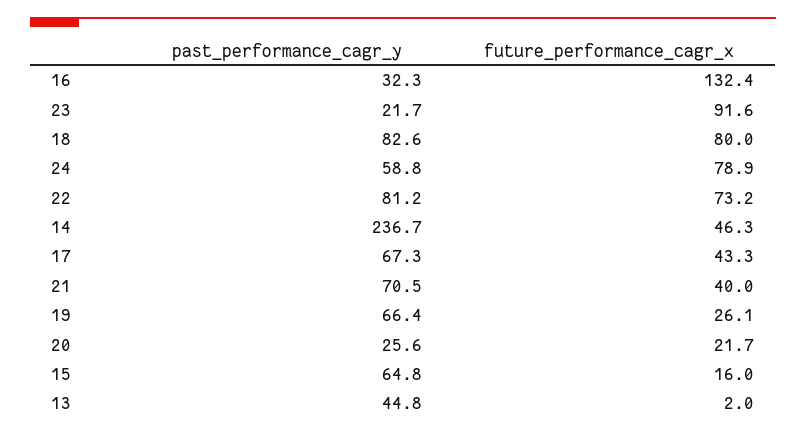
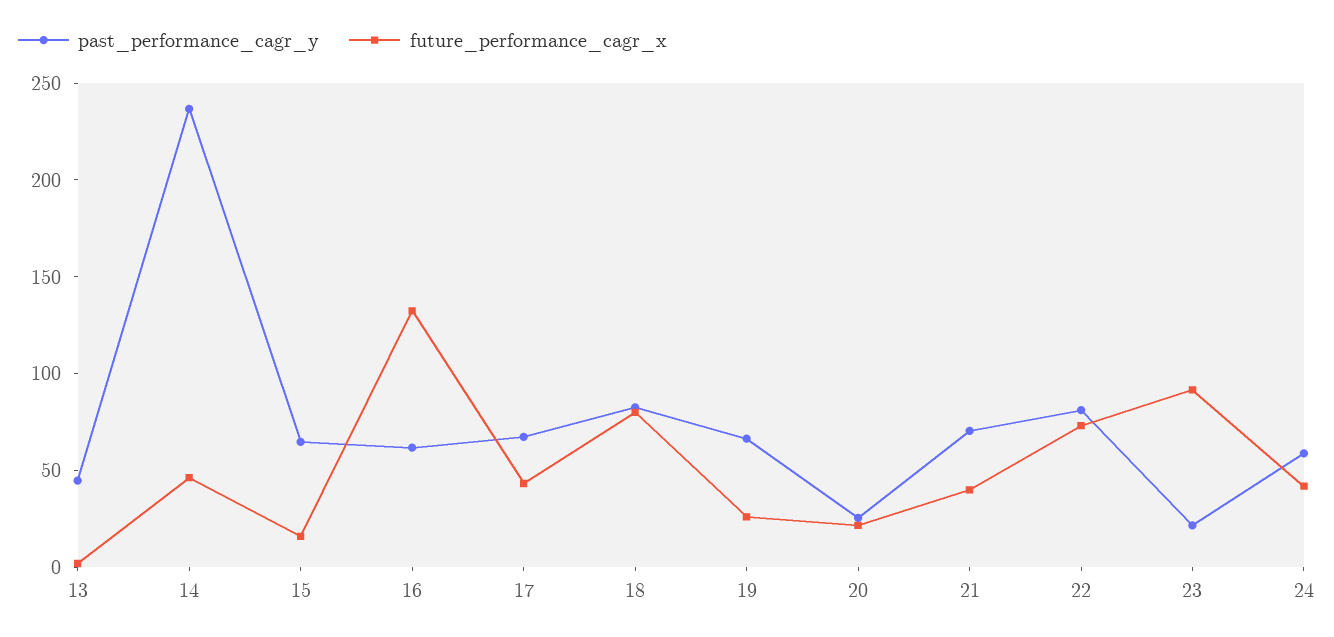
  {
    "past_performance_cagr_y": {
-     "16": 32.3,
+     "16": 60,
      "23": 21.7,
      "18": 82.6,
      "24": 58.8,
      "22": 81.2,
      "14": 236.7,
      "17": 67.3,
      "21": 70.5,
      "19": 66.4,
      "20": 25.6,
      "15": 64.8,
      "13": 44.8
    },
    "future_performance_cagr_x": {
      "16": 132.4,
      "23": 91.6,
      "18": 80,
-     "24": 78.9,
+     "24": 40,
      "22": 73.2,
      "14": 46.3,
      "17": 43.3,
      "21": 40,
      "19": 26.1,
      "20": 21.7,
      "15": 16,
      "13": 2
    }
  }

